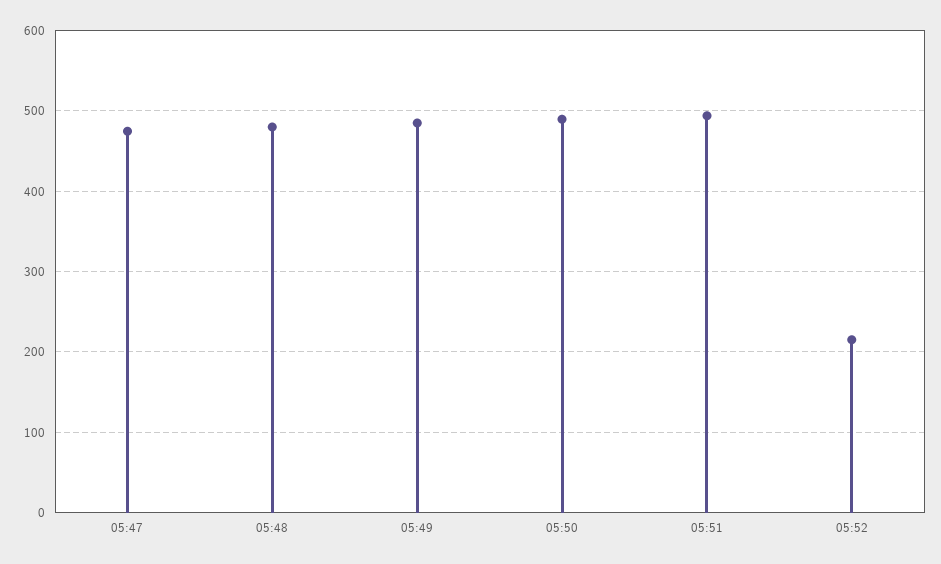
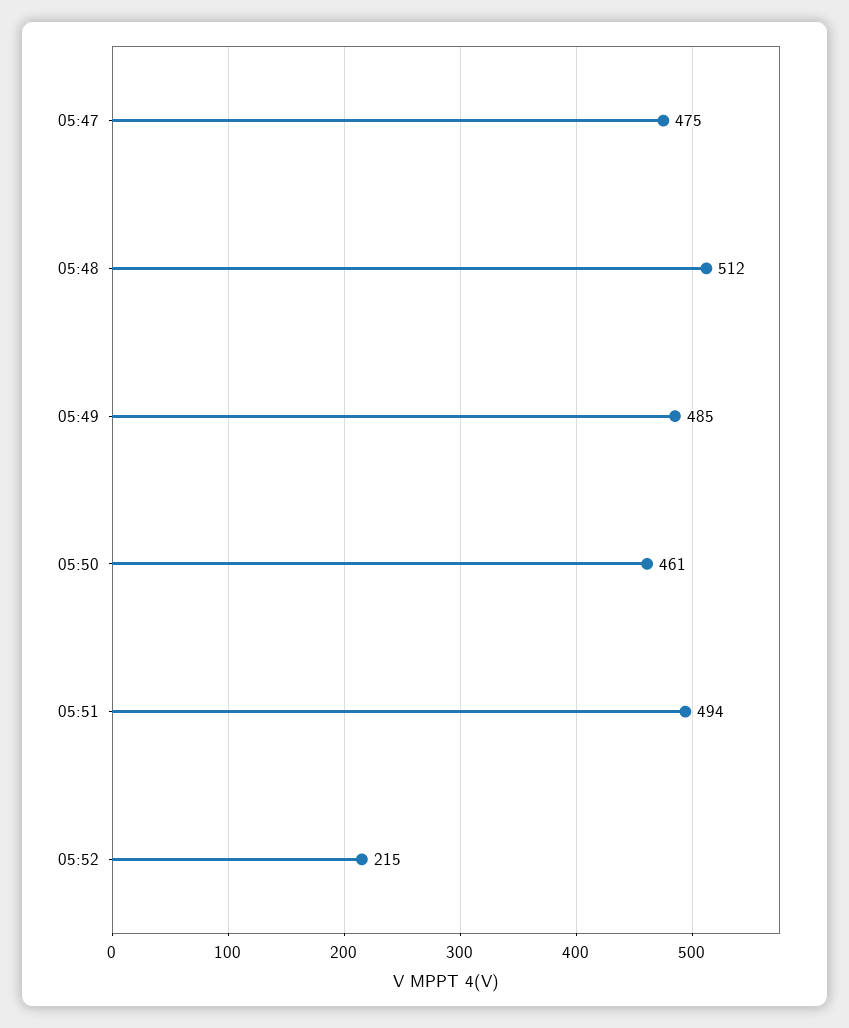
  {
    "05:47": 475,
-   "05:48": 480,
+   "05:48": 512,
    "05:49": 485,
-   "05:50": 490,
+   "05:50": 461,
    "05:51": 494,
    "05:52": 215
  }

